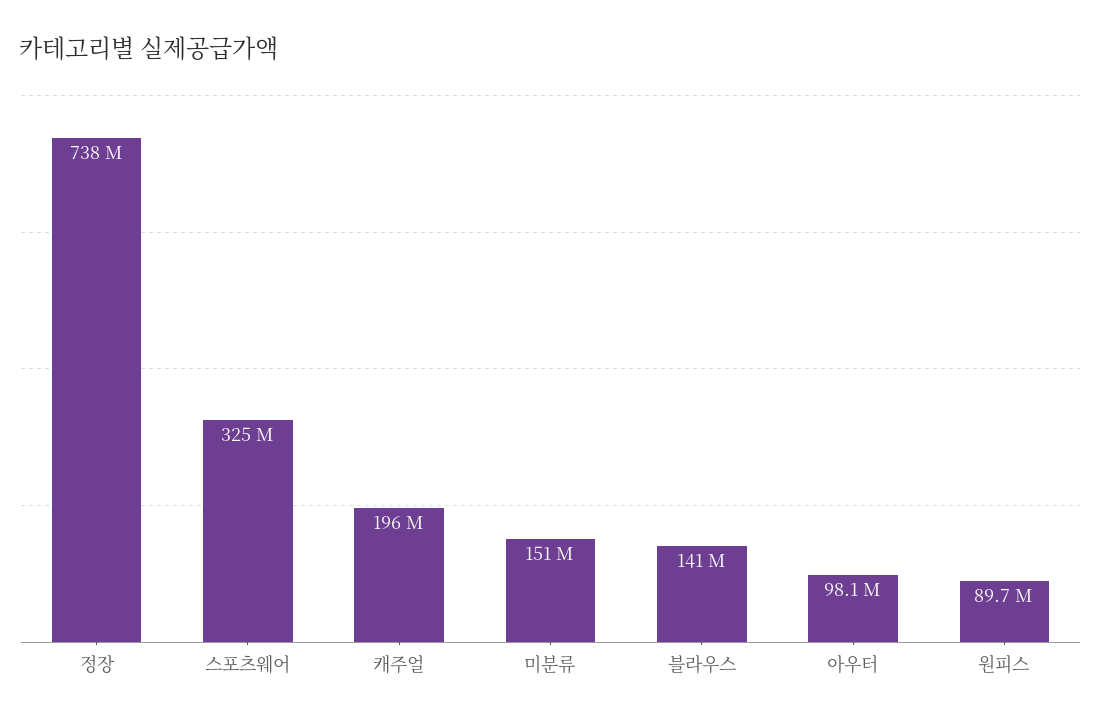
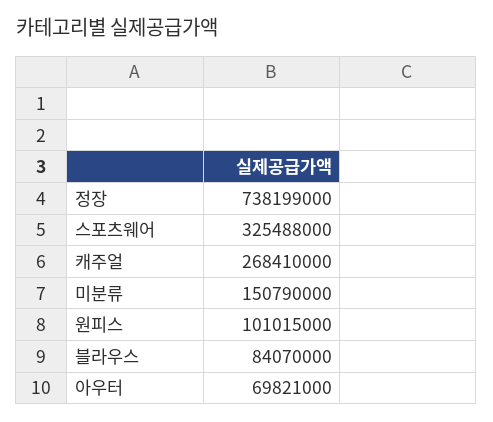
  {
    "정장": 738199000,
    "스포츠웨어": 325488000,
-   "캐주얼": 196000000,
+   "캐주얼": 268410000,
    "미분류": 150790000,
-   "블라우스": 141000000,
+   "블라우스": 84070000,
-   "아우터": 98100000,
+   "아우터": 69821000,
-   "원피스": 89700000
+   "원피스": 101015000
  }

